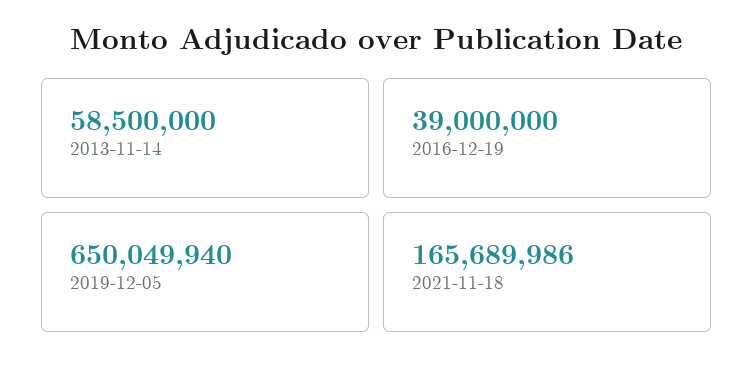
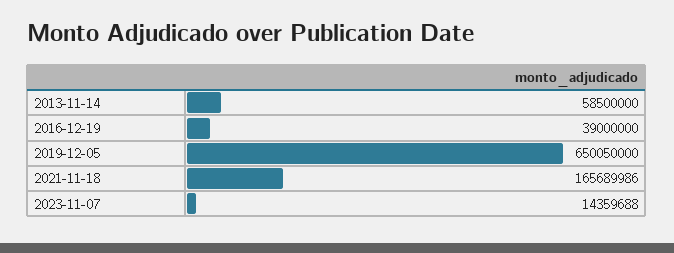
  {
    "2013-11-14": 58500000,
    "2016-12-19": 39000000,
-   "2019-12-05": 650049940,
+   "2019-12-05": 650050000,
-   "2021-11-18": 165689986
+   "2021-11-18": 165689986,
+   "2023-11-07": 14359688
  }

